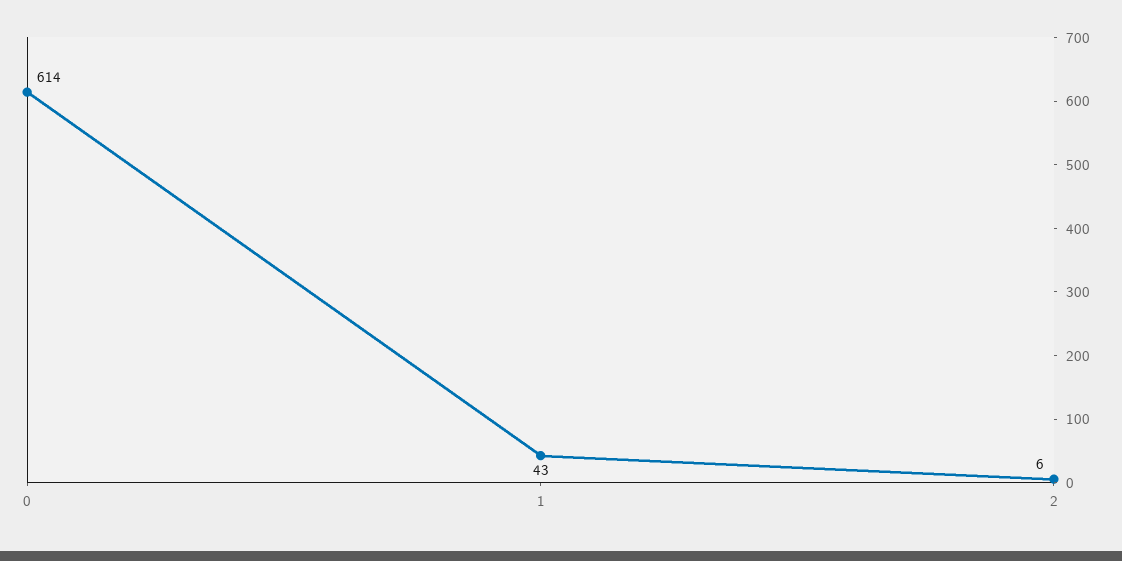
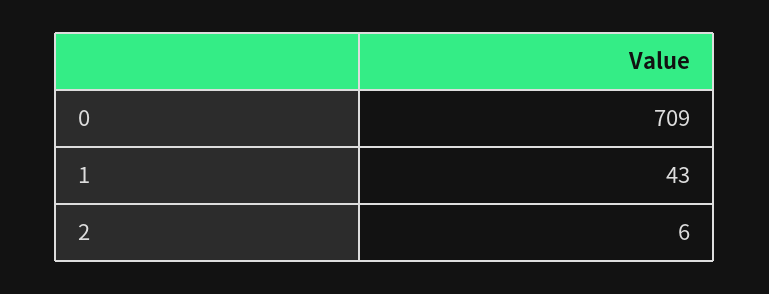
  {
-   "0": 614,
+   "0": 709,
    "1": 43,
    "2": 6
  }

